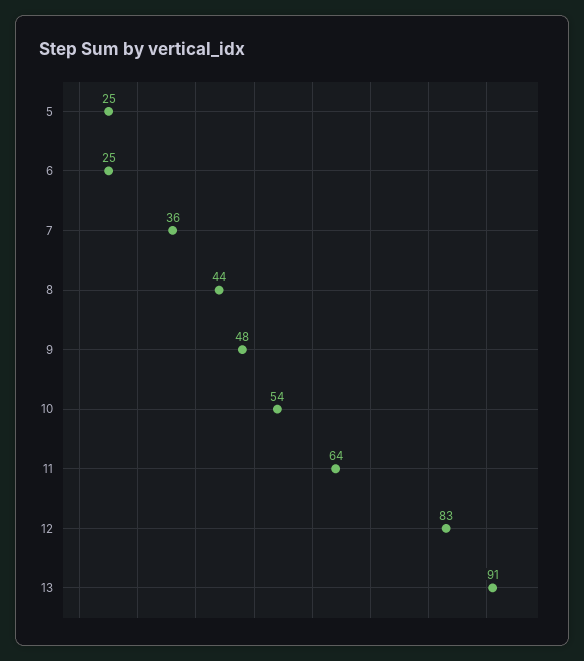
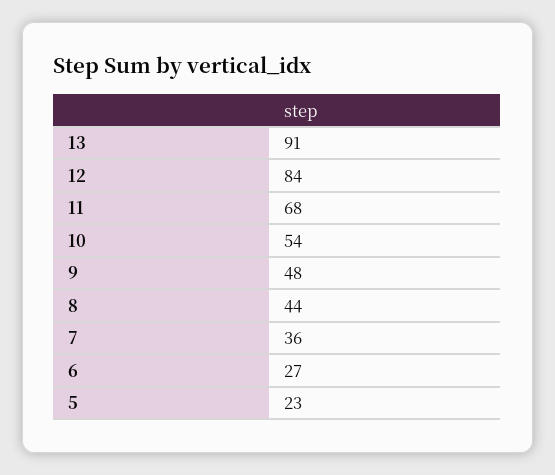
  {
-   "5": 25,
+   "5": 23,
-   "6": 25,
+   "6": 27,
    "7": 36,
    "8": 44,
    "9": 48,
    "10": 54,
-   "11": 64,
+   "11": 68,
-   "12": 83,
+   "12": 84,
    "13": 91
  }

